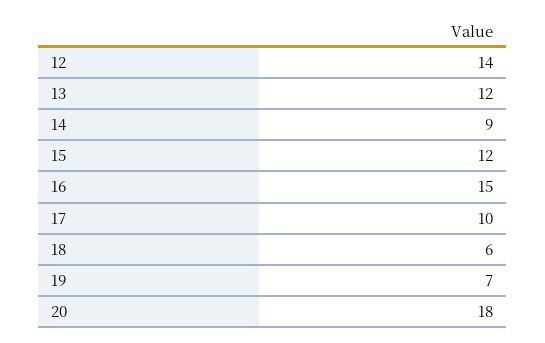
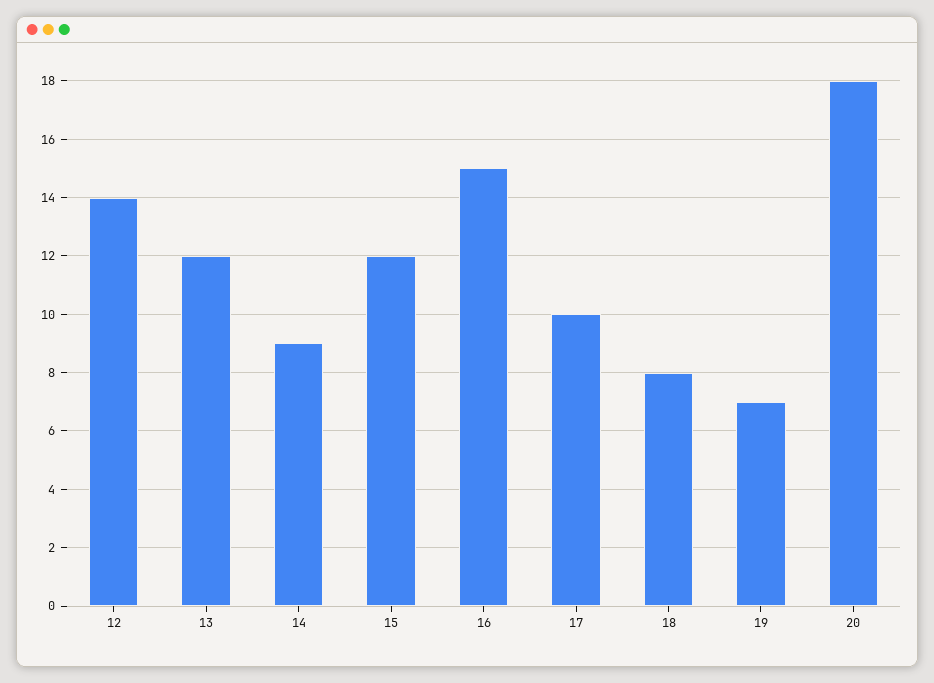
  {
    "12": 14,
    "13": 12,
    "14": 9,
    "15": 12,
    "16": 15,
    "17": 10,
-   "18": 6,
+   "18": 8,
    "19": 7,
    "20": 18
  }

